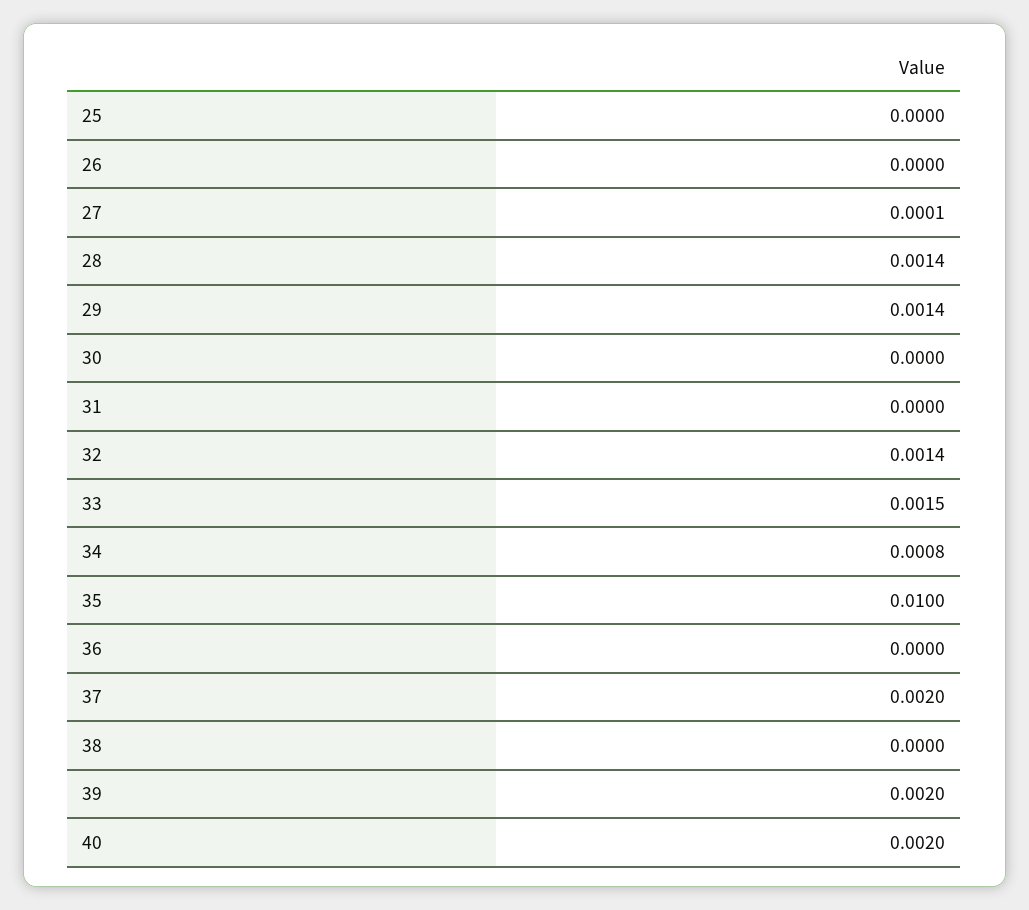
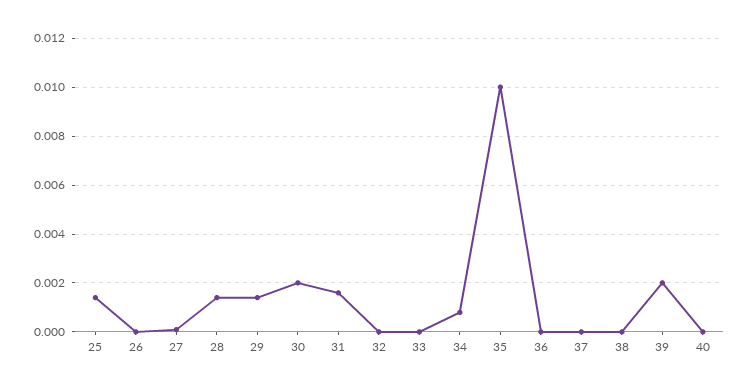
  {
-   "25": 0,
+   "25": 0.0015,
    "26": 0,
    "27": 0.0001,
    "28": 0.0014,
    "29": 0.0014,
-   "30": 0,
+   "30": 0.002,
-   "31": 0,
+   "31": 0.0015,
-   "32": 0.0014,
+   "32": 0,
-   "33": 0.0015,
+   "33": 0,
    "34": 0.0008,
    "35": 0.01,
    "36": 0,
-   "37": 0.002,
+   "37": 0,
    "38": 0,
    "39": 0.002,
-   "40": 0.002
+   "40": 0
  }

